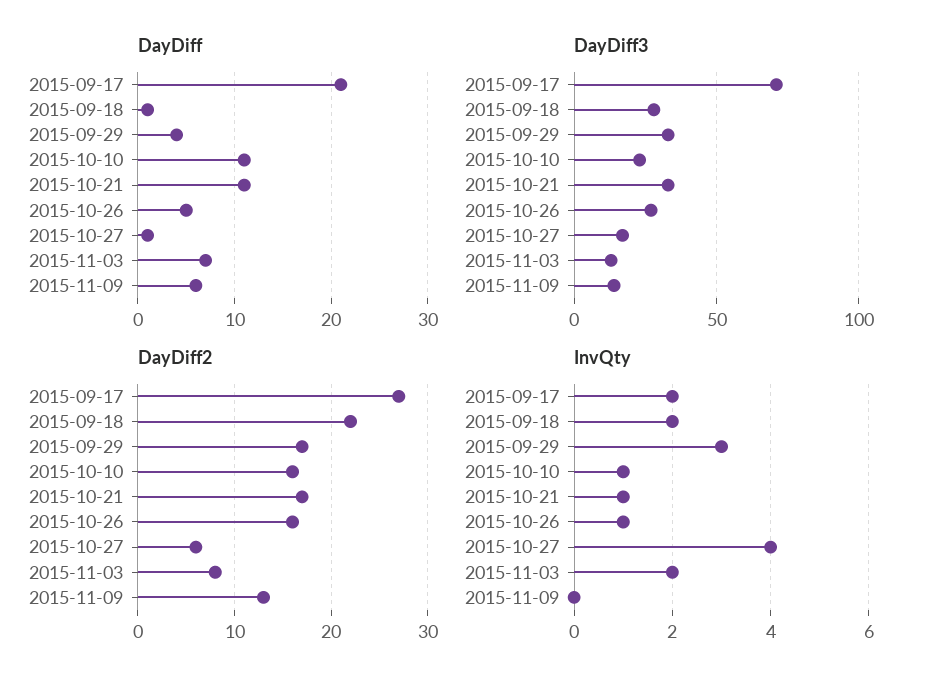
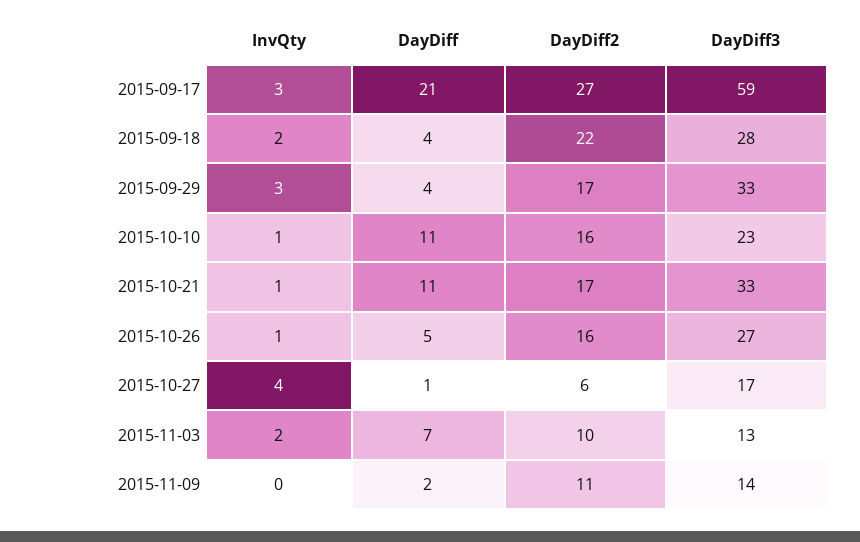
  {
    "DayDiff": {
      "2015-09-17": 21,
-     "2015-09-18": 1,
+     "2015-09-18": 4,
      "2015-09-29": 4,
      "2015-10-10": 11,
      "2015-10-21": 11,
      "2015-10-26": 5,
      "2015-10-27": 1,
      "2015-11-03": 7,
-     "2015-11-09": 6
+     "2015-11-09": 2
    },
    "DayDiff3": {
-     "2015-09-17": 70,
+     "2015-09-17": 59,
      "2015-09-18": 28,
      "2015-09-29": 33,
      "2015-10-10": 23,
      "2015-10-21": 33,
      "2015-10-26": 27,
      "2015-10-27": 17,
      "2015-11-03": 13,
      "2015-11-09": 14
    },
    "DayDiff2": {
      "2015-09-17": 27,
      "2015-09-18": 22,
      "2015-09-29": 17,
      "2015-10-10": 16,
      "2015-10-21": 17,
      "2015-10-26": 16,
      "2015-10-27": 6,
-     "2015-11-03": 8,
+     "2015-11-03": 10,
-     "2015-11-09": 13
+     "2015-11-09": 11
    },
    "InvQty": {
-     "2015-09-17": 2,
+     "2015-09-17": 3,
      "2015-09-18": 2,
      "2015-09-29": 3,
      "2015-10-10": 1,
      "2015-10-21": 1,
      "2015-10-26": 1,
      "2015-10-27": 4,
      "2015-11-03": 2,
      "2015-11-09": 0
    }
  }

